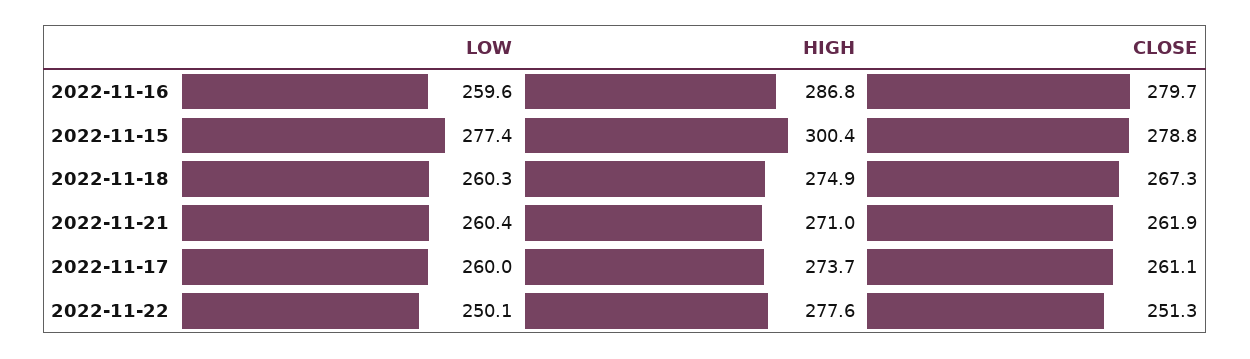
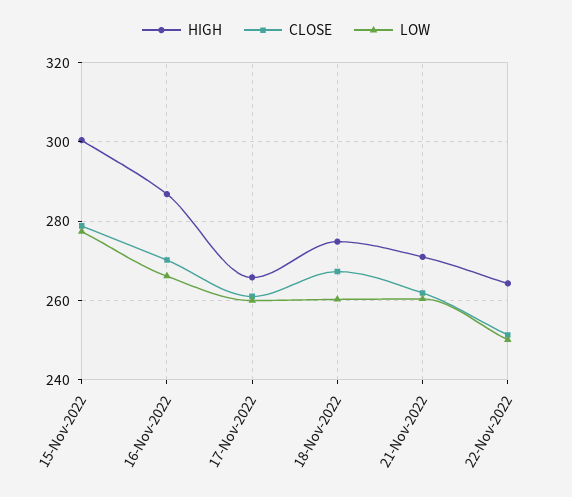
  {
    "LOW": {
-     "2022-11-16": 259.6,
+     "2022-11-16": 266,
      "2022-11-15": 277.4,
      "2022-11-18": 260.3,
      "2022-11-21": 260.4,
      "2022-11-17": 260,
      "2022-11-22": 250.1
    },
    "HIGH": {
      "2022-11-16": 286.8,
      "2022-11-15": 300.4,
      "2022-11-18": 274.9,
      "2022-11-21": 271,
-     "2022-11-17": 273.7,
+     "2022-11-17": 266,
-     "2022-11-22": 277.6
+     "2022-11-22": 264
    },
    "CLOSE": {
-     "2022-11-16": 279.7,
+     "2022-11-16": 270,
      "2022-11-15": 278.8,
      "2022-11-18": 267.3,
      "2022-11-21": 261.9,
      "2022-11-17": 261.1,
      "2022-11-22": 251.3
    }
  }

